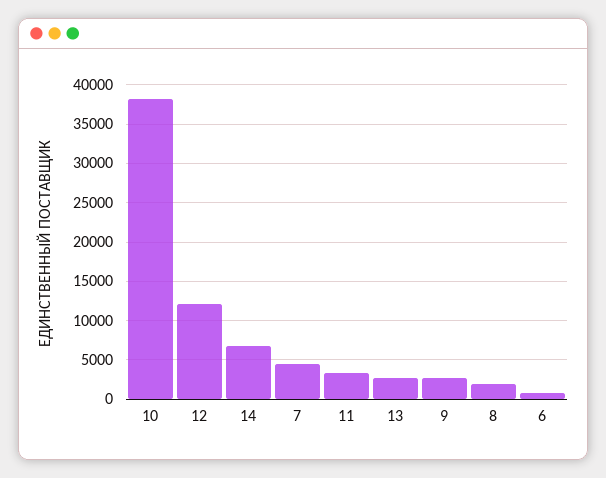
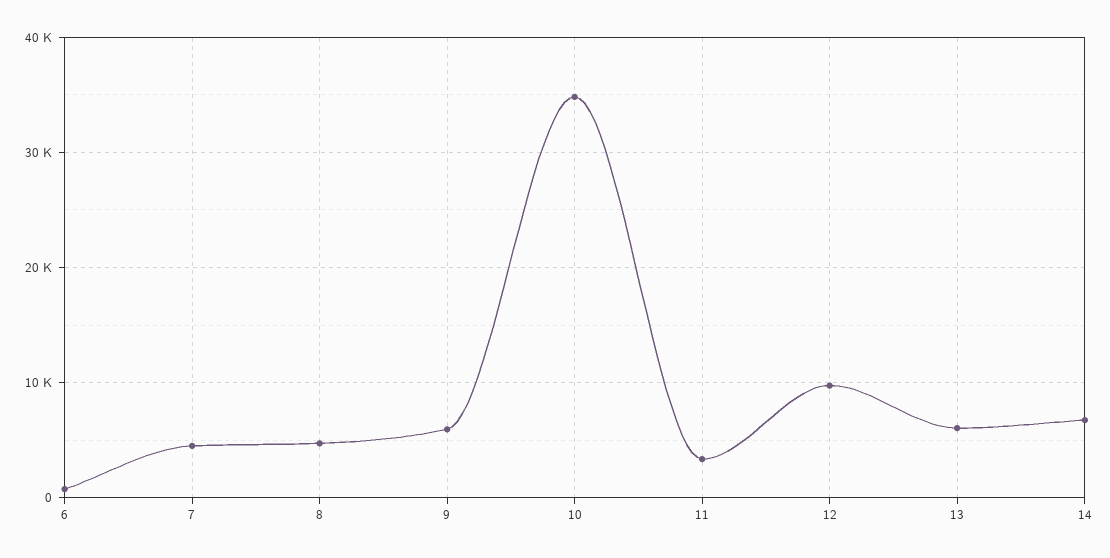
  {
-   "10": 38000,
+   "10": 35000,
-   "12": 12000,
+   "12": 10000,
    "14": 7000,
    "7": 5000,
    "11": 3000,
-   "13": 3000,
+   "13": 6000,
-   "9": 3000,
+   "9": 6000,
-   "8": 2000,
+   "8": 5000,
    "6": 1000
  }

